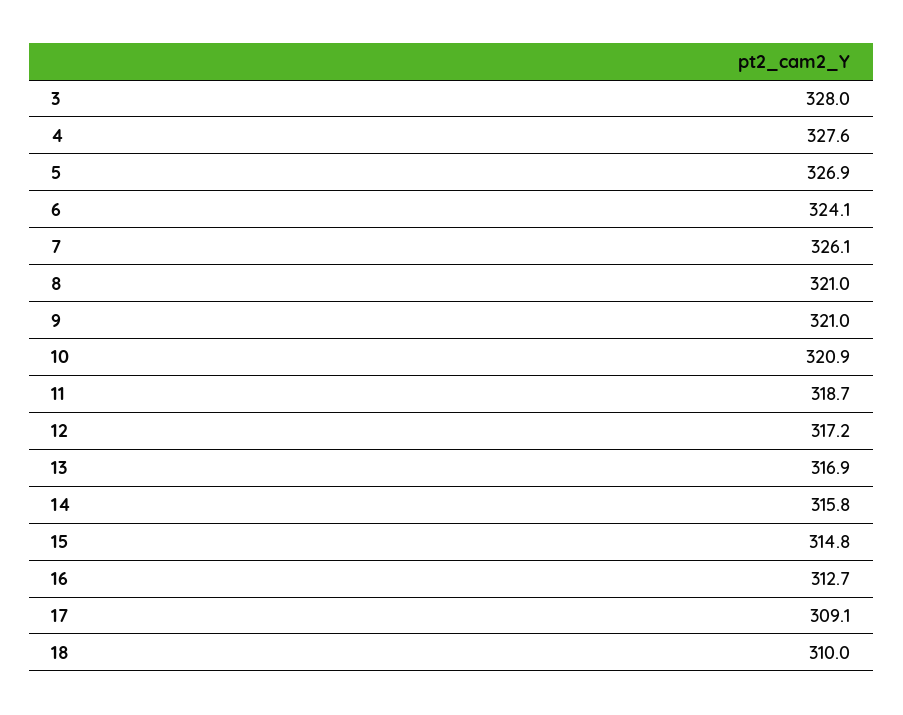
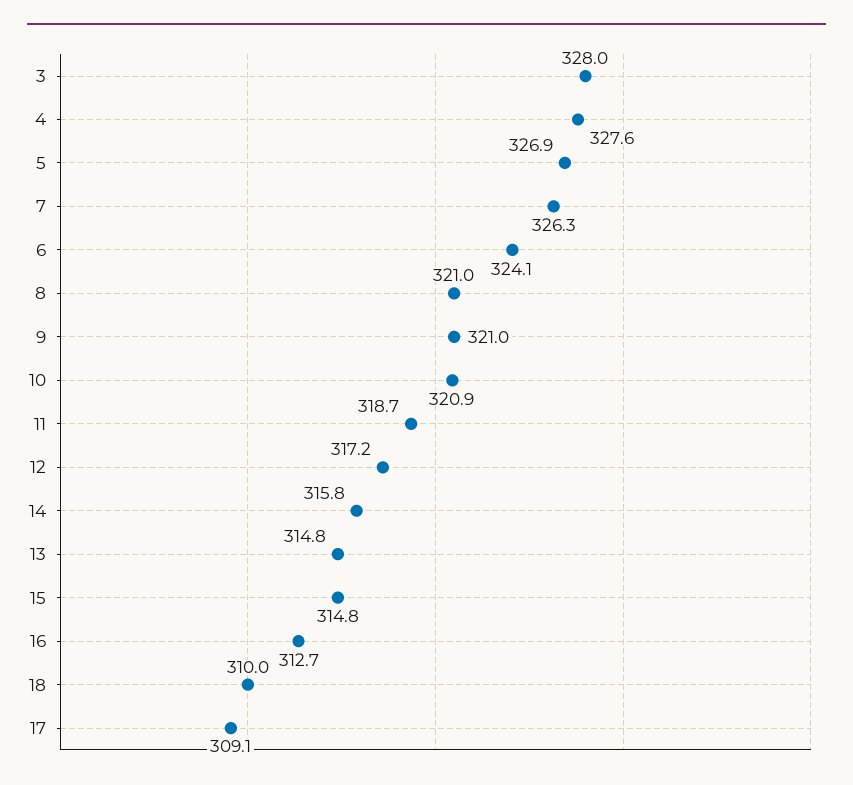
  {
    "3": 328,
    "4": 327.6,
    "5": 326.9,
    "6": 324.1,
-   "7": 326.1,
+   "7": 326.3,
    "8": 321,
    "9": 321,
    "10": 320.9,
    "11": 318.7,
    "12": 317.2,
-   "13": 316.9,
+   "13": 314.8,
    "14": 315.8,
    "15": 314.8,
    "16": 312.7,
    "17": 309.1,
    "18": 310
  }

